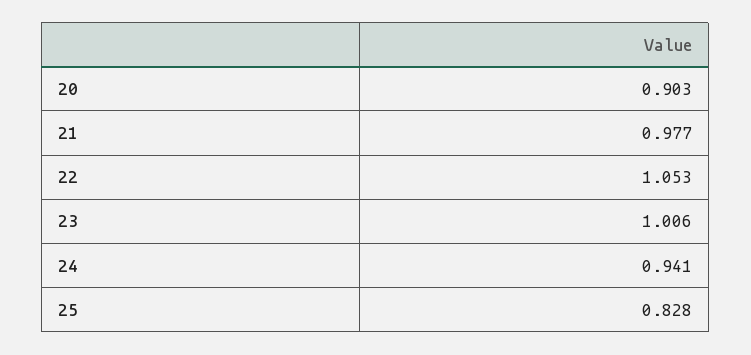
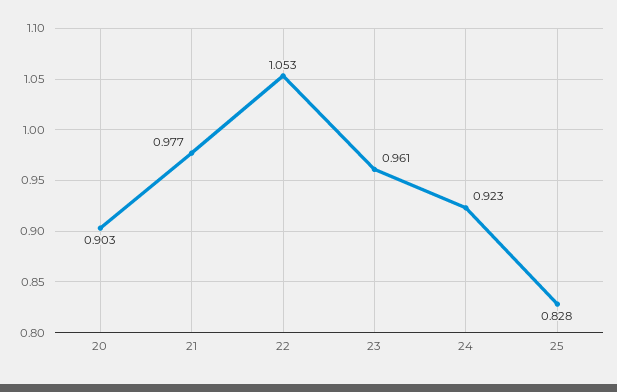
  {
    "20": 0.903,
    "21": 0.977,
    "22": 1.053,
-   "23": 1.006,
+   "23": 0.961,
-   "24": 0.941,
+   "24": 0.923,
    "25": 0.828
  }

